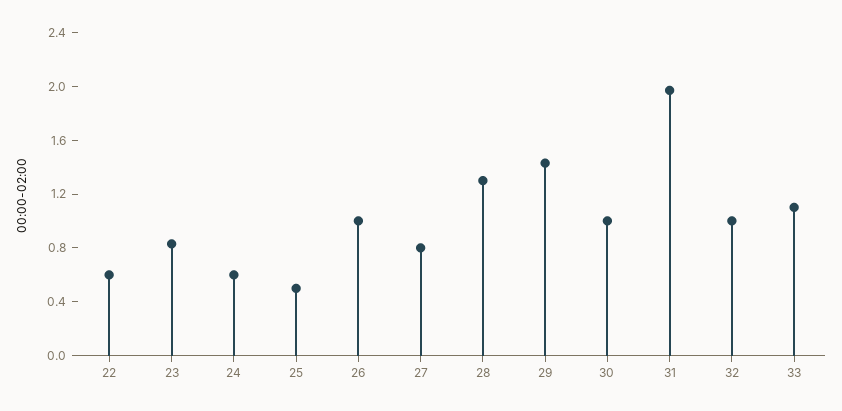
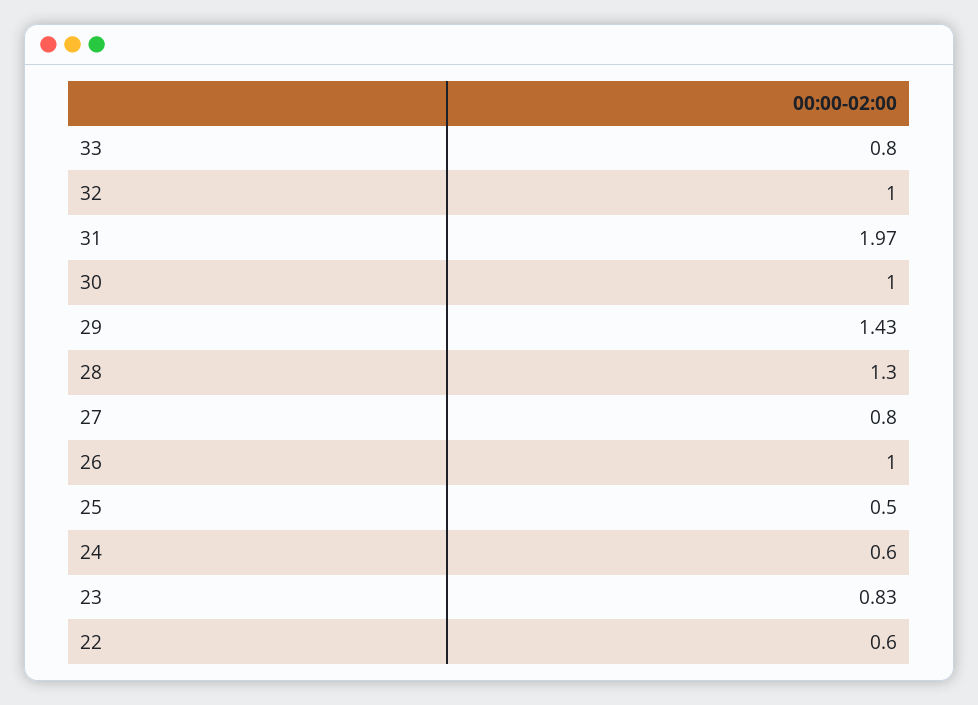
  {
    "22": 0.6,
    "23": 0.83,
    "24": 0.6,
    "25": 0.5,
    "26": 1,
    "27": 0.8,
    "28": 1.3,
    "29": 1.43,
    "30": 1,
    "31": 1.97,
    "32": 1,
-   "33": 1.1
+   "33": 0.8
  }

